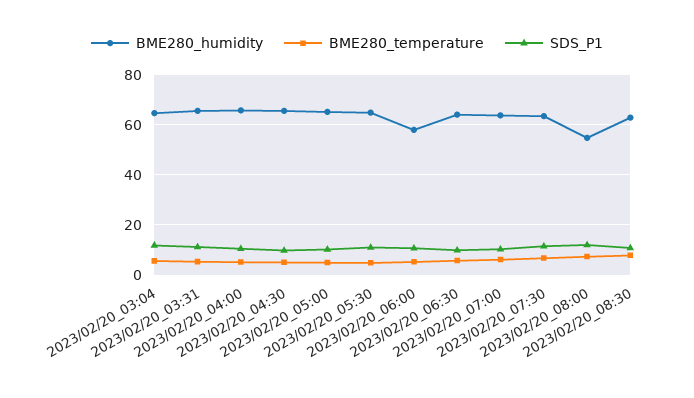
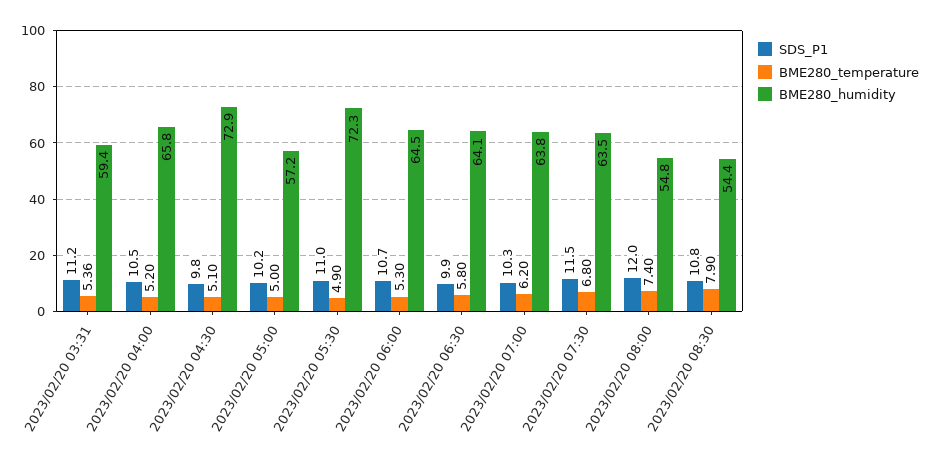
  {
    "BME280_humidity": {
-     "2023/02/20_03:04": 65,
-     "2023/02/20_03:31": 65,
+     "2023/02/20_03:31": 59.4,
      "2023/02/20_04:00": 65.8,
-     "2023/02/20_04:30": 65,
+     "2023/02/20_04:30": 72.9,
-     "2023/02/20_05:00": 65,
+     "2023/02/20_05:00": 57.2,
-     "2023/02/20_05:30": 65,
+     "2023/02/20_05:30": 72.3,
-     "2023/02/20_06:00": 57.5,
+     "2023/02/20_06:00": 64.5,
      "2023/02/20_06:30": 64.1,
      "2023/02/20_07:00": 63.8,
      "2023/02/20_07:30": 63.5,
      "2023/02/20_08:00": 54.8,
-     "2023/02/20_08:30": 62.5
+     "2023/02/20_08:30": 54.4
    },
    "BME280_temperature": {
-     "2023/02/20_03:04": 5,
      "2023/02/20_03:31": 5.36,
      "2023/02/20_04:00": 5.2,
      "2023/02/20_04:30": 5.1,
      "2023/02/20_05:00": 5,
      "2023/02/20_05:30": 4.9,
      "2023/02/20_06:00": 5.3,
      "2023/02/20_06:30": 5.8,
      "2023/02/20_07:00": 6.2,
      "2023/02/20_07:30": 6.8,
      "2023/02/20_08:00": 7.4,
      "2023/02/20_08:30": 7.9
    },
    "SDS_P1": {
-     "2023/02/20_03:04": 12.5,
      "2023/02/20_03:31": 11.2,
      "2023/02/20_04:00": 10.5,
      "2023/02/20_04:30": 9.8,
      "2023/02/20_05:00": 10.2,
      "2023/02/20_05:30": 11,
      "2023/02/20_06:00": 10.7,
      "2023/02/20_06:30": 9.9,
      "2023/02/20_07:00": 10.3,
      "2023/02/20_07:30": 11.5,
      "2023/02/20_08:00": 12,
      "2023/02/20_08:30": 10.8
    }
  }

